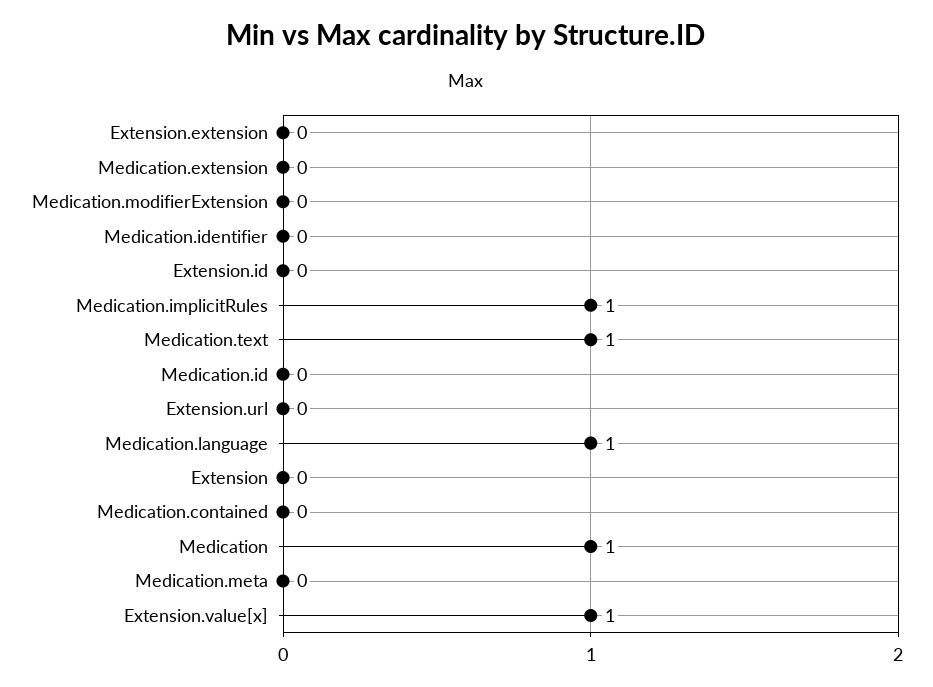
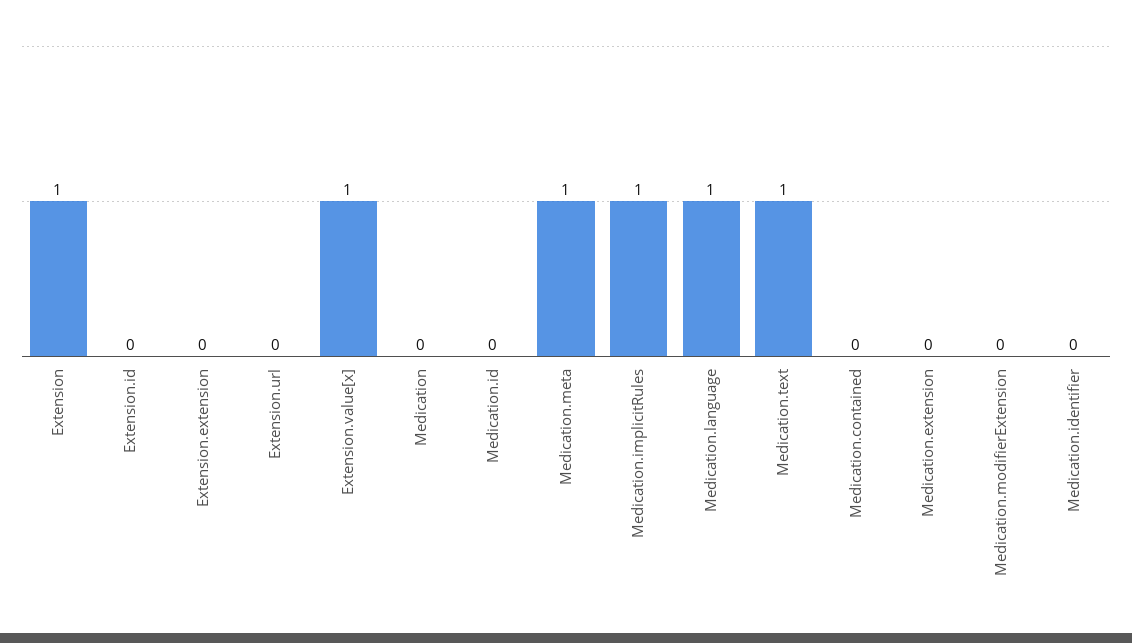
  {
    "Extension.extension": 0,
    "Medication.extension": 0,
    "Medication.modifierExtension": 0,
    "Medication.identifier": 0,
    "Extension.id": 0,
    "Medication.implicitRules": 1,
    "Medication.text": 1,
    "Medication.id": 0,
    "Extension.url": 0,
    "Medication.language": 1,
-   "Extension": 0,
+   "Extension": 1,
    "Medication.contained": 0,
-   "Medication": 1,
+   "Medication": 0,
-   "Medication.meta": 0,
+   "Medication.meta": 1,
    "Extension.value[x]": 1
  }

